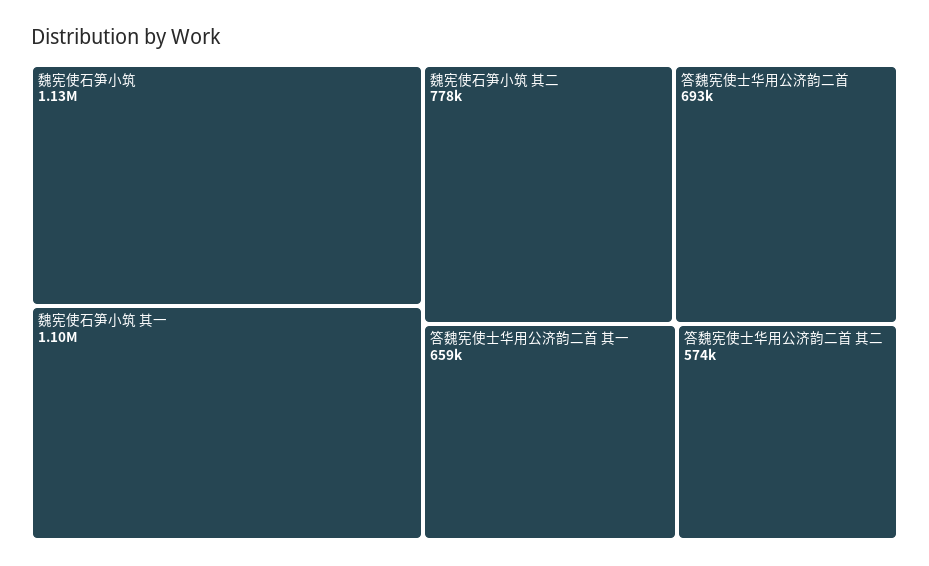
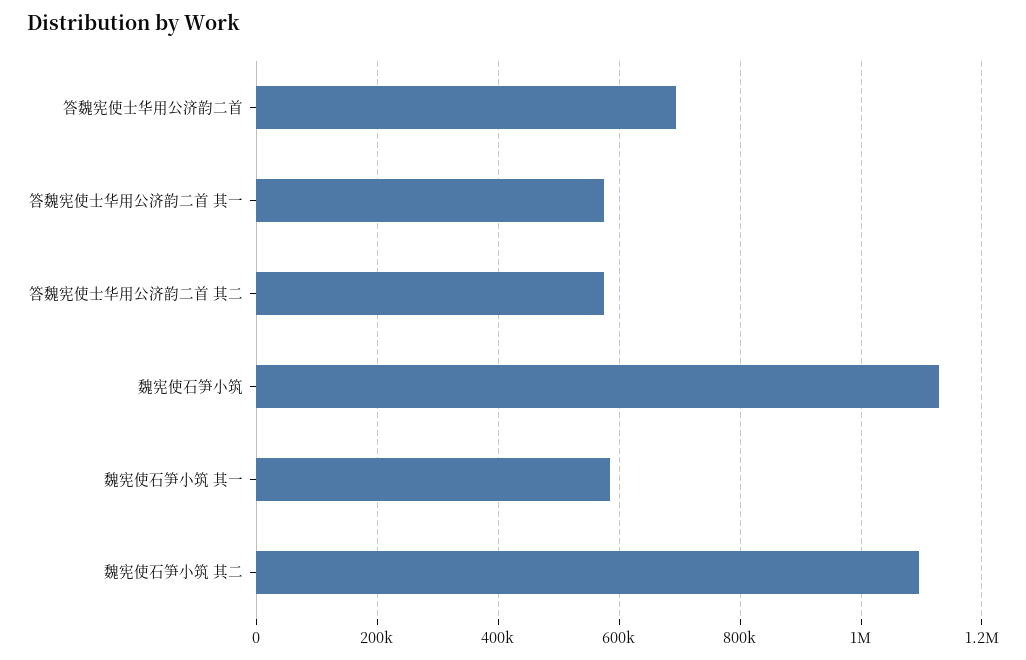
  {
    "魏宪使石笋小筑": 1130000,
-   "魏宪使石笋小筑 其一": 1100000,
+   "魏宪使石笋小筑 其一": 580000,
-   "魏宪使石笋小筑 其二": 778000,
+   "魏宪使石笋小筑 其二": 1100000,
    "答魏宪使士华用公济韵二首": 693000,
-   "答魏宪使士华用公济韵二首 其一": 659000,
+   "答魏宪使士华用公济韵二首 其一": 580000,
    "答魏宪使士华用公济韵二首 其二": 574000
  }

